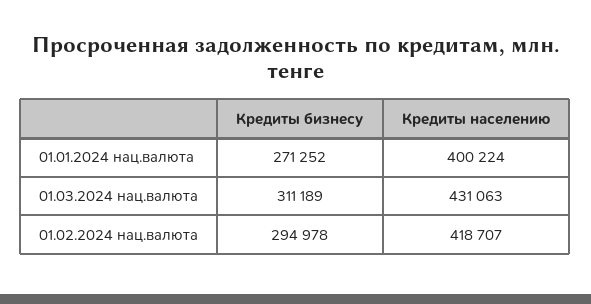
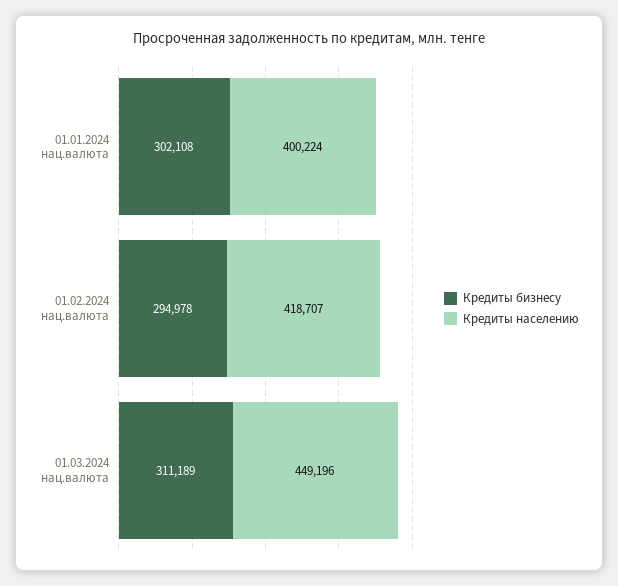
  {
    "Кредиты бизнесу": {
-     "01.01.2024 нац.валюта": 271252,
+     "01.01.2024 нац.валюта": 302108,
      "01.03.2024 нац.валюта": 311189,
      "01.02.2024 нац.валюта": 294978
    },
    "Кредиты населению": {
      "01.01.2024 нац.валюта": 400224,
-     "01.03.2024 нац.валюта": 431063,
+     "01.03.2024 нац.валюта": 449196,
      "01.02.2024 нац.валюта": 418707
    }
  }

